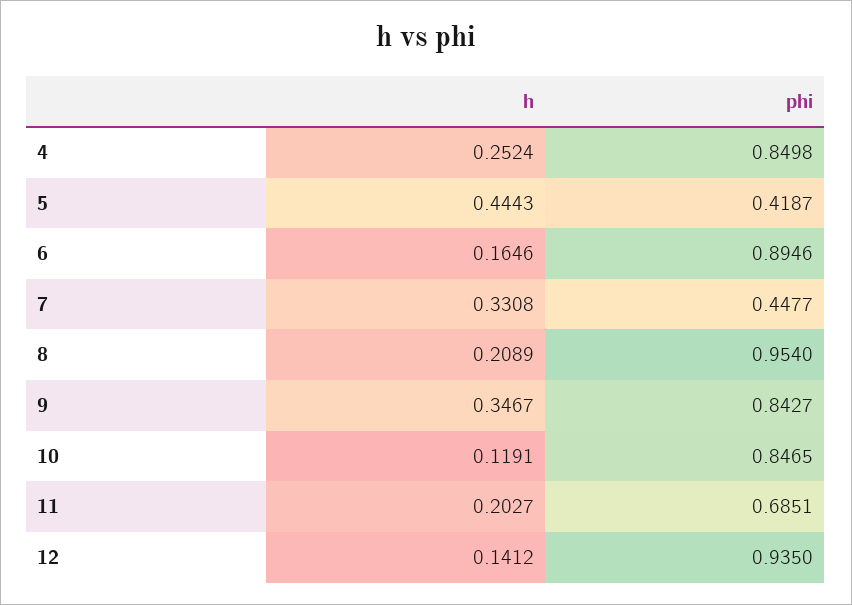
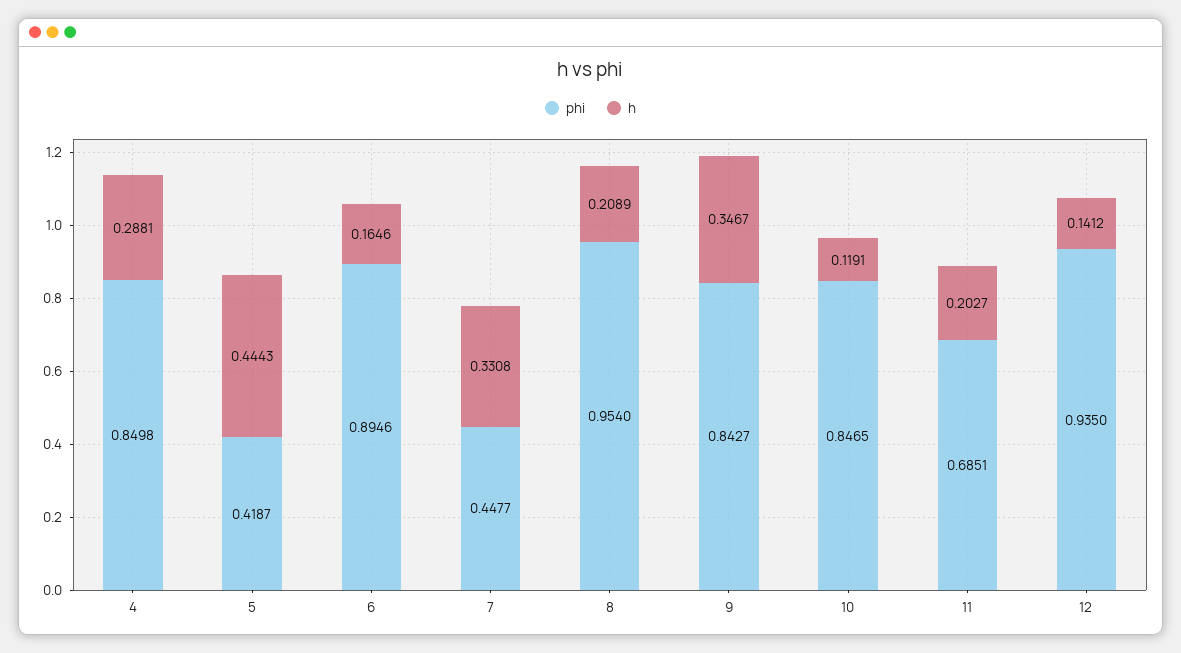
  {
    "h": {
-     "4": 0.2524,
+     "4": 0.2881,
      "5": 0.4443,
      "6": 0.1646,
      "7": 0.3308,
      "8": 0.2089,
      "9": 0.3467,
      "10": 0.1191,
      "11": 0.2027,
      "12": 0.1412
    },
    "phi": {
      "4": 0.8498,
      "5": 0.4187,
      "6": 0.8946,
      "7": 0.4477,
      "8": 0.954,
      "9": 0.8427,
      "10": 0.8465,
      "11": 0.6851,
      "12": 0.935
    }
  }

